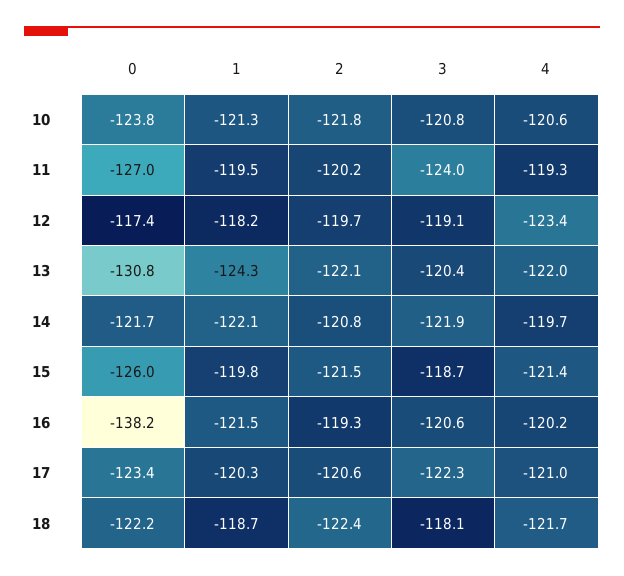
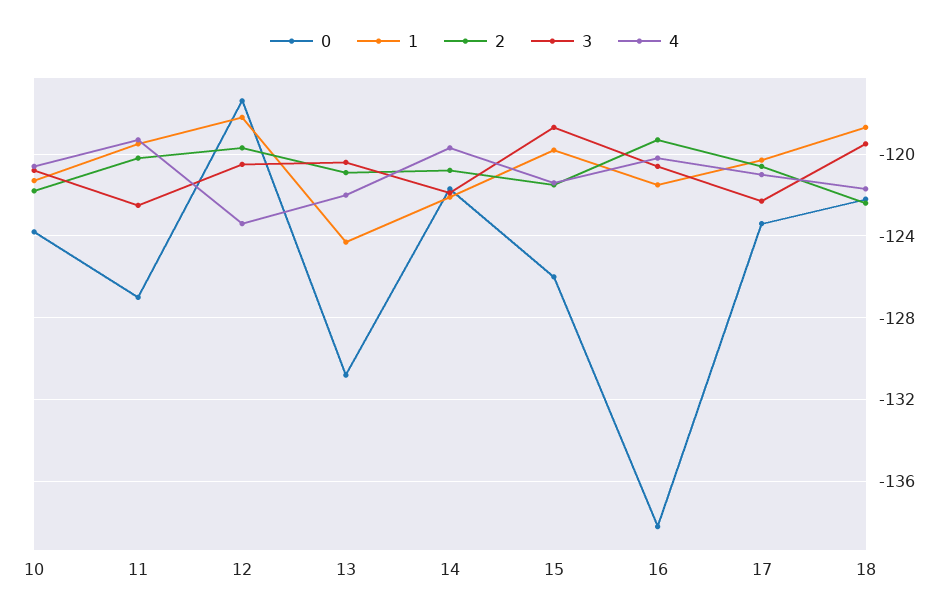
  {
    "0": {
      "10": -123.8,
      "11": -127,
      "12": -117.4,
      "13": -130.8,
      "14": -121.7,
      "15": -126,
      "16": -138.2,
      "17": -123.4,
      "18": -122.2
    },
    "1": {
      "10": -121.3,
      "11": -119.5,
      "12": -118.2,
      "13": -124.3,
      "14": -122.1,
      "15": -119.8,
      "16": -121.5,
      "17": -120.3,
      "18": -118.7
    },
    "2": {
      "10": -121.8,
      "11": -120.2,
      "12": -119.7,
-     "13": -122.1,
+     "13": -121,
      "14": -120.8,
      "15": -121.5,
      "16": -119.3,
      "17": -120.6,
      "18": -122.4
    },
    "3": {
      "10": -120.8,
-     "11": -124,
+     "11": -122.5,
-     "12": -119.1,
+     "12": -120.5,
      "13": -120.4,
      "14": -121.9,
      "15": -118.7,
      "16": -120.6,
      "17": -122.3,
-     "18": -118.1
+     "18": -119.5
    },
    "4": {
      "10": -120.6,
      "11": -119.3,
      "12": -123.4,
      "13": -122,
      "14": -119.7,
      "15": -121.4,
      "16": -120.2,
      "17": -121,
      "18": -121.7
    }
  }

